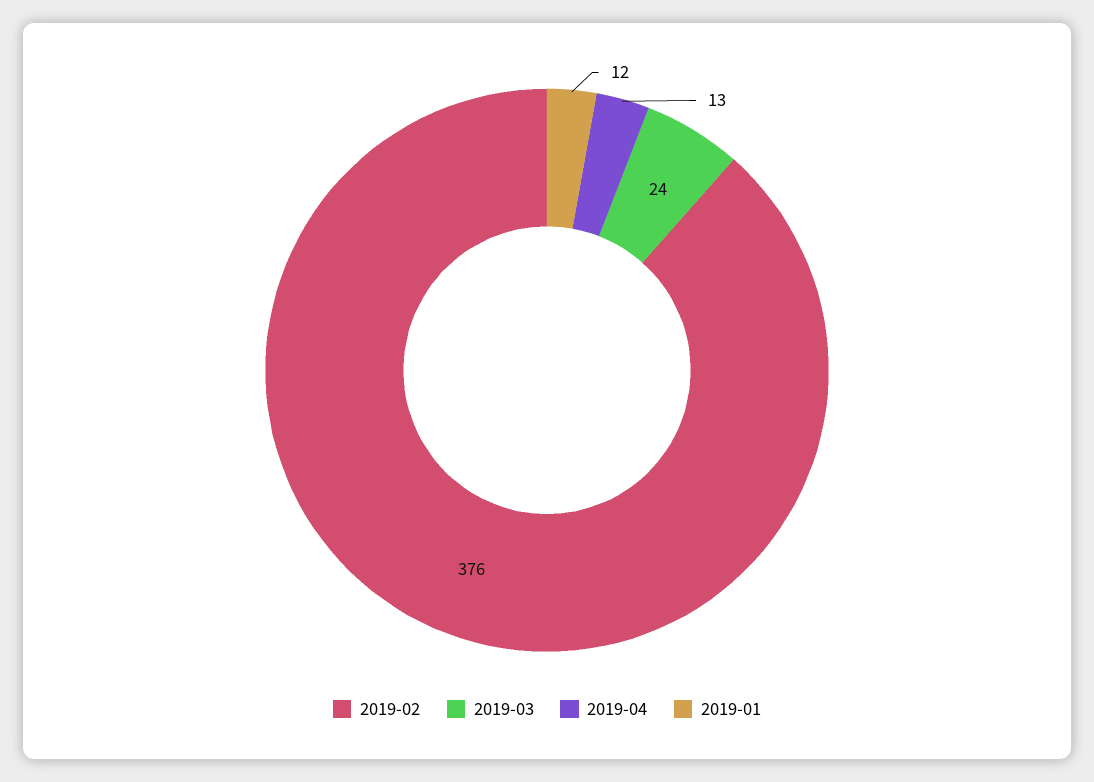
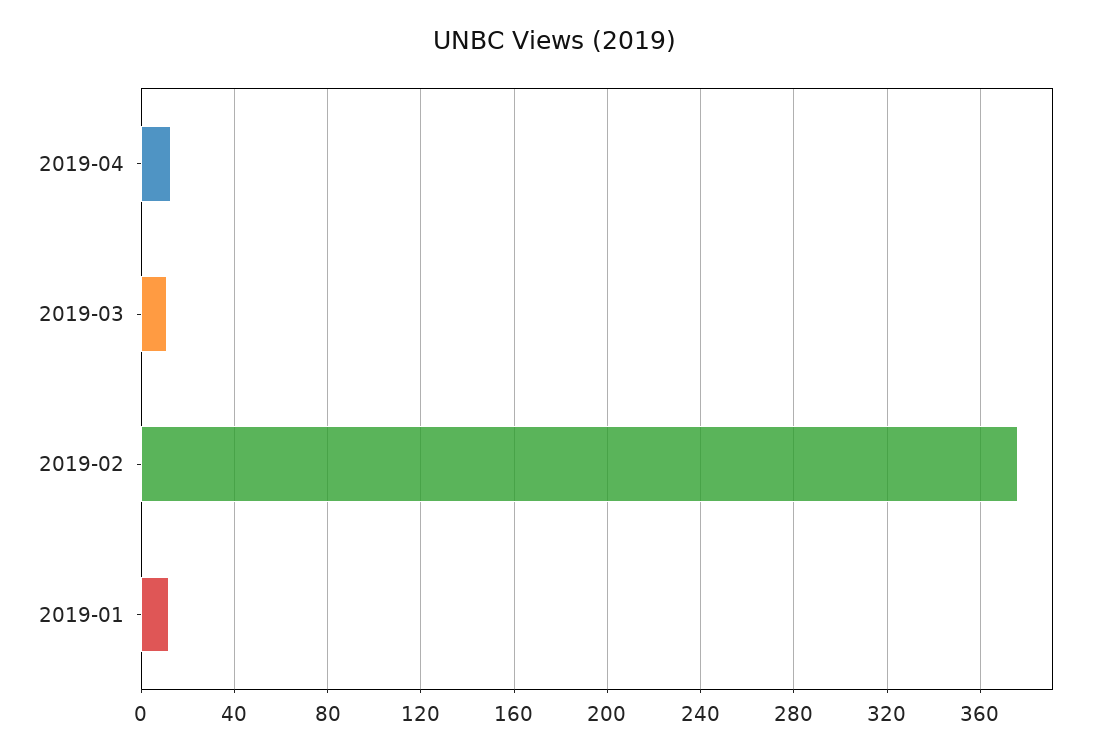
  {
    "2019-02": 376,
-   "2019-03": 24,
+   "2019-03": 10,
    "2019-04": 13,
    "2019-01": 12
  }

